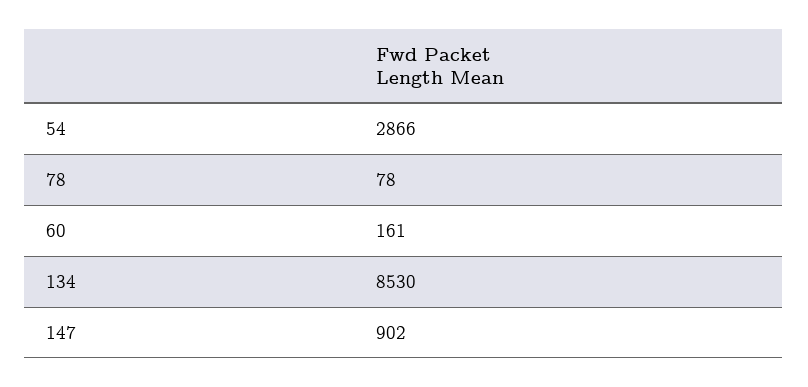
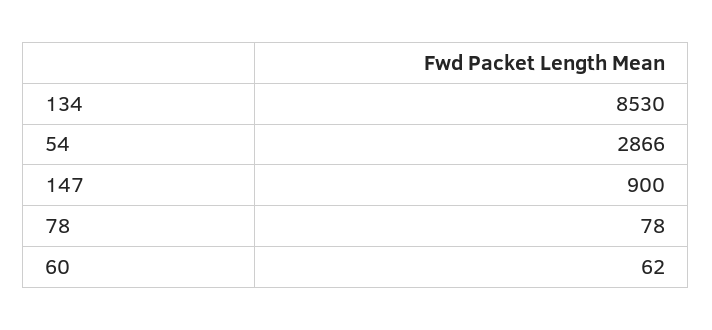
  {
    "54": 2866,
    "78": 78,
-   "60": 161,
+   "60": 62,
    "134": 8530,
-   "147": 902
+   "147": 900
  }

